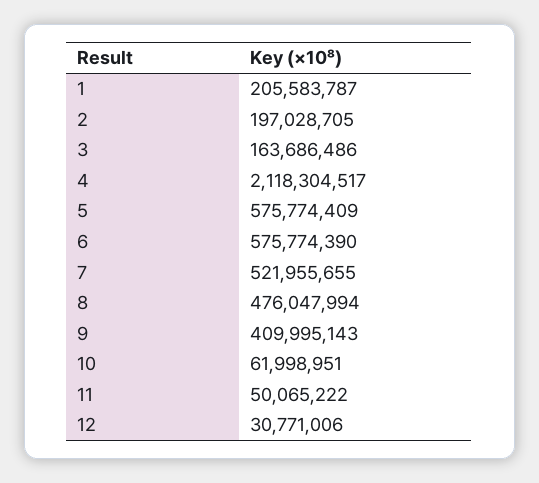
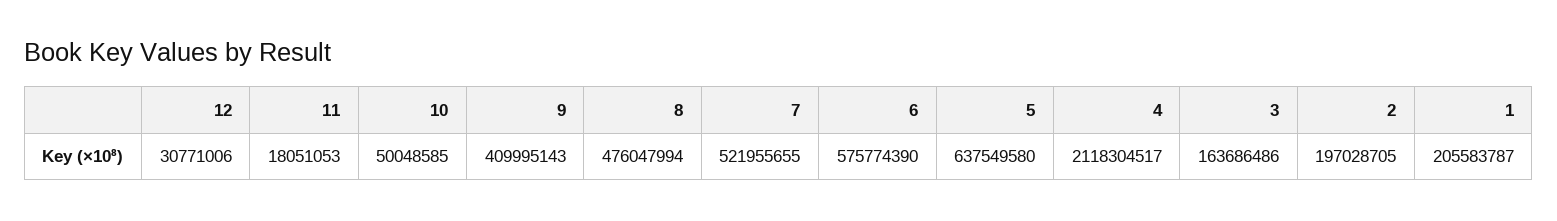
  {
    "1": 205583787,
    "2": 197028705,
    "3": 163686486,
    "4": 2118304517,
-   "5": 575774409,
+   "5": 637549580,
    "6": 575774390,
    "7": 521955655,
    "8": 476047994,
    "9": 409995143,
-   "10": 61998951,
+   "10": 50048585,
-   "11": 50065222,
+   "11": 18051053,
    "12": 30771006
  }

